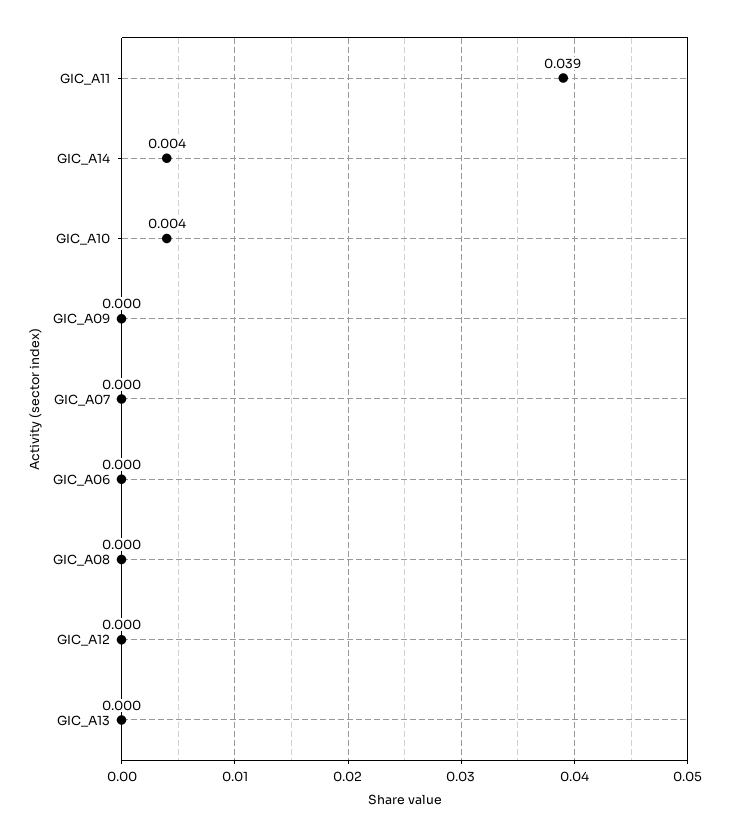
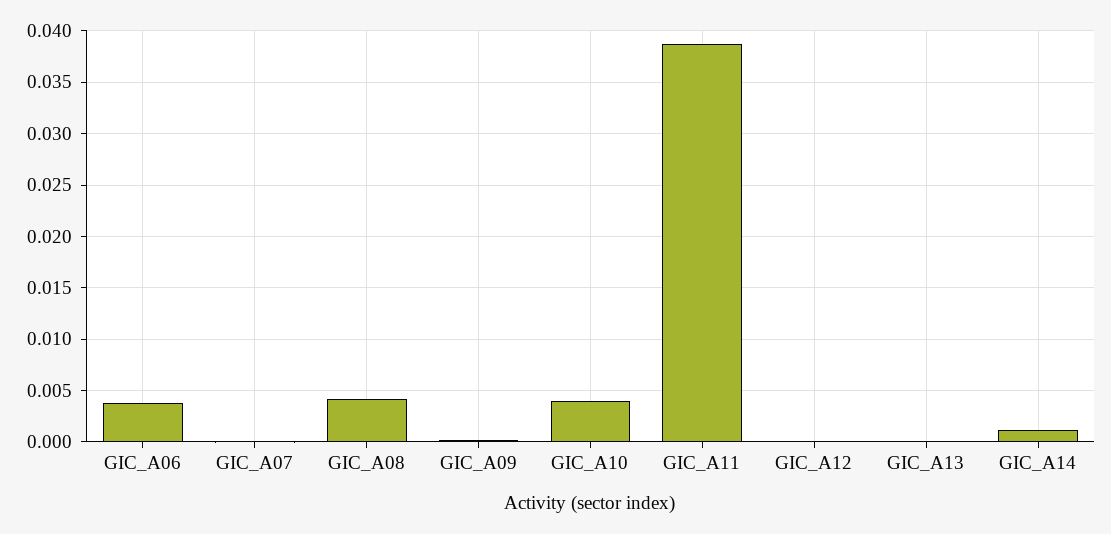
  {
    "GIC_A11": 0.039,
-   "GIC_A14": 0.004,
+   "GIC_A14": 0.001,
    "GIC_A10": 0.004,
    "GIC_A09": 0,
    "GIC_A07": 0,
-   "GIC_A06": 0,
+   "GIC_A06": 0.004,
-   "GIC_A08": 0,
+   "GIC_A08": 0.004,
    "GIC_A12": 0,
    "GIC_A13": 0
  }

